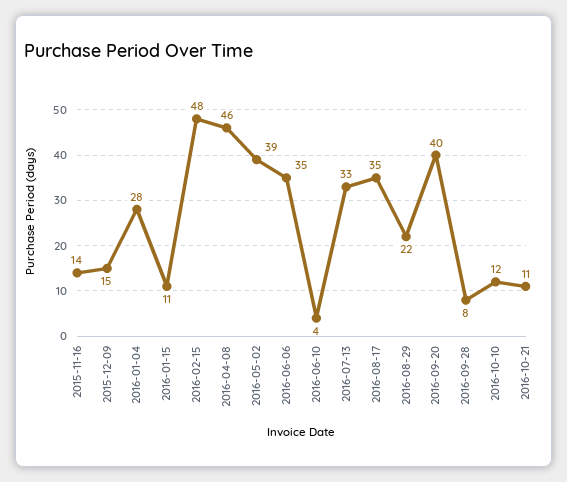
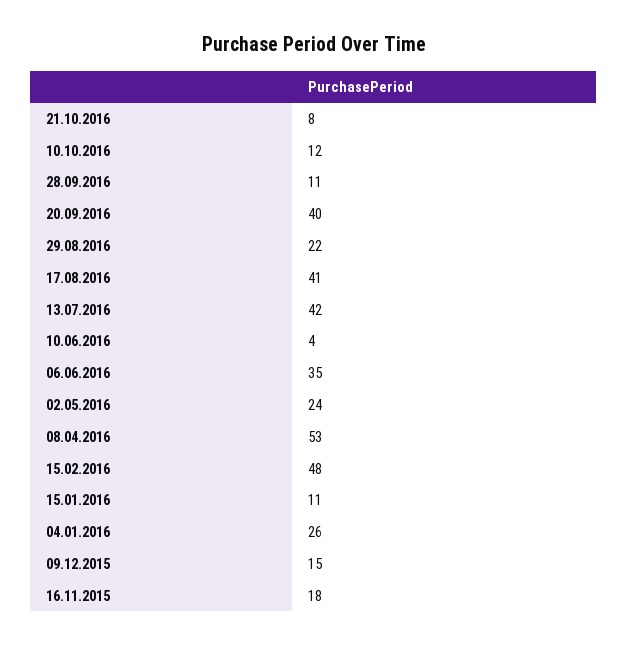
  {
-   "2015-11-16": 14,
+   "2015-11-16": 18,
    "2015-12-09": 15,
-   "2016-01-04": 28,
+   "2016-01-04": 26,
    "2016-01-15": 11,
    "2016-02-15": 48,
-   "2016-04-08": 46,
+   "2016-04-08": 53,
-   "2016-05-02": 39,
+   "2016-05-02": 24,
    "2016-06-06": 35,
    "2016-06-10": 4,
-   "2016-07-13": 33,
+   "2016-07-13": 42,
-   "2016-08-17": 35,
+   "2016-08-17": 41,
    "2016-08-29": 22,
    "2016-09-20": 40,
-   "2016-09-28": 8,
+   "2016-09-28": 11,
    "2016-10-10": 12,
-   "2016-10-21": 11
+   "2016-10-21": 8
  }

